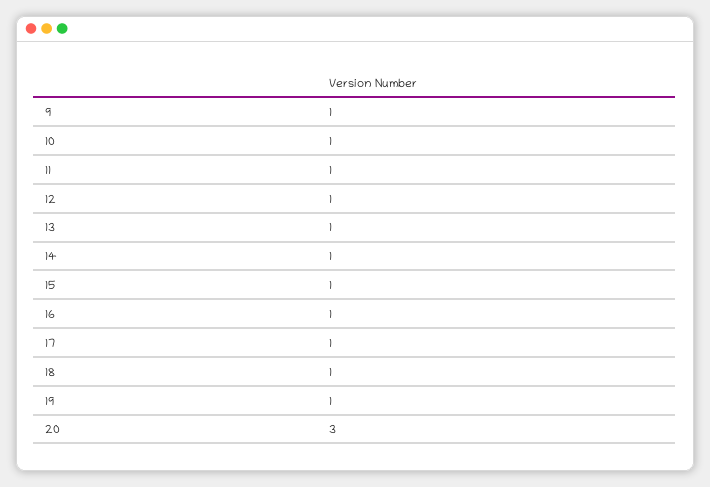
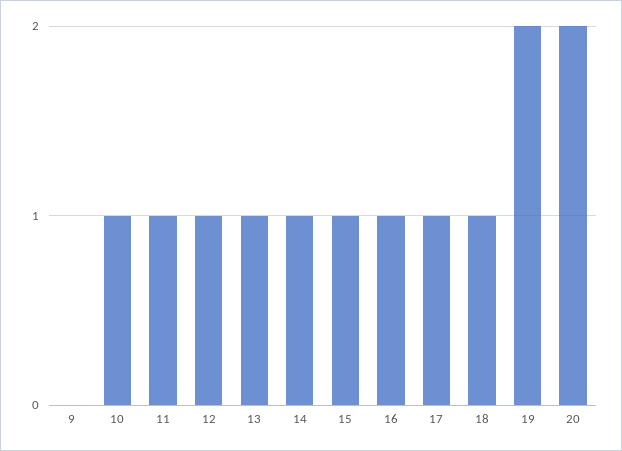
  {
-   "9": 1,
+   "9": 0,
    "10": 1,
    "11": 1,
    "12": 1,
    "13": 1,
    "14": 1,
    "15": 1,
    "16": 1,
    "17": 1,
    "18": 1,
-   "19": 1,
+   "19": 2,
-   "20": 3
+   "20": 2
  }

